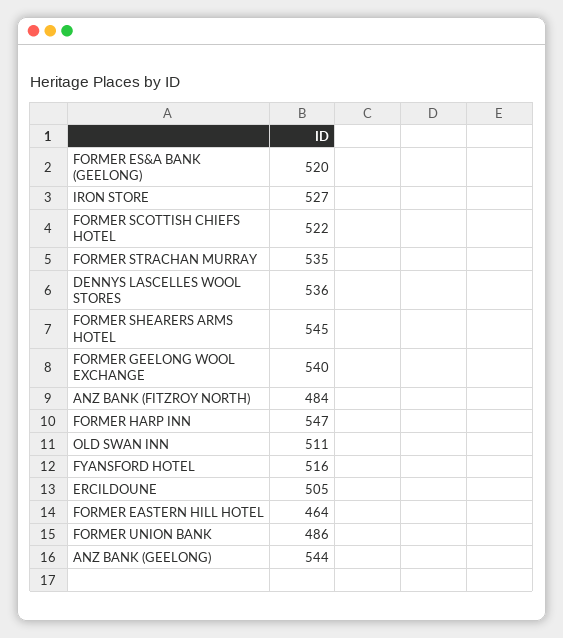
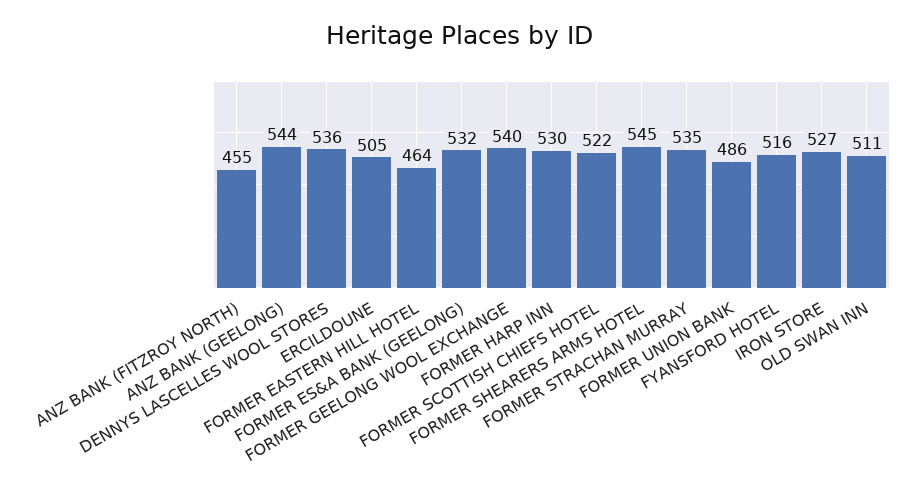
  {
-   "FORMER ES&A BANK (GEELONG)": 520,
+   "FORMER ES&A BANK (GEELONG)": 532,
    "IRON STORE": 527,
    "FORMER SCOTTISH CHIEFS HOTEL": 522,
    "FORMER STRACHAN MURRAY": 535,
    "DENNYS LASCELLES WOOL STORES": 536,
    "FORMER SHEARERS ARMS HOTEL": 545,
    "FORMER GEELONG WOOL EXCHANGE": 540,
-   "ANZ BANK (FITZROY NORTH)": 484,
+   "ANZ BANK (FITZROY NORTH)": 455,
-   "FORMER HARP INN": 547,
+   "FORMER HARP INN": 530,
    "OLD SWAN INN": 511,
    "FYANSFORD HOTEL": 516,
    "ERCILDOUNE": 505,
    "FORMER EASTERN HILL HOTEL": 464,
    "FORMER UNION BANK": 486,
    "ANZ BANK (GEELONG)": 544
  }

